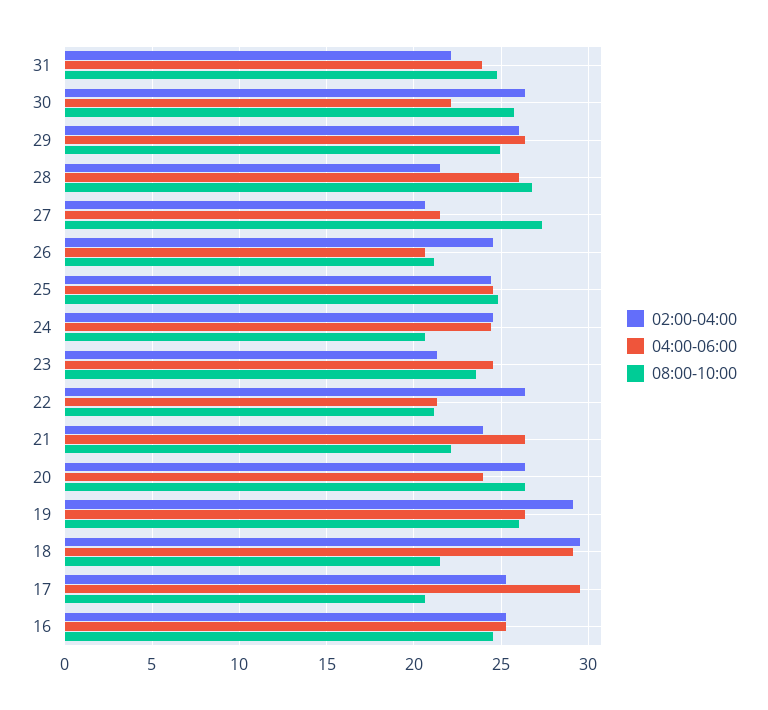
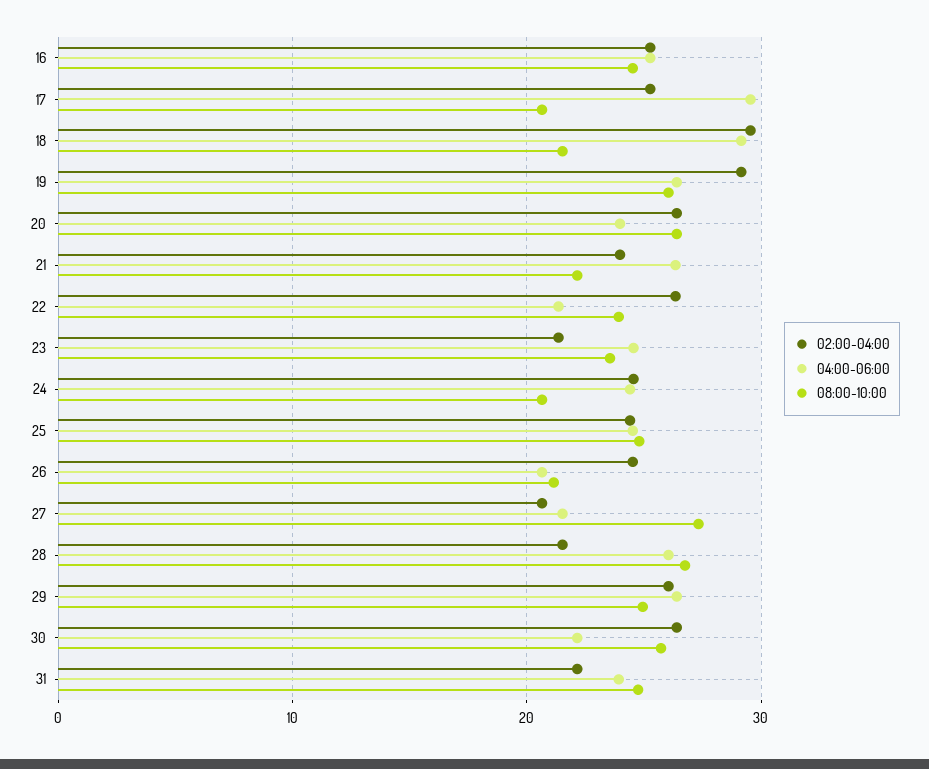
  {
    "02:00-04:00": {
      "31": 22,
      "30": 26.5,
      "29": 26,
      "28": 21.5,
      "27": 20.5,
      "26": 24.5,
      "25": 24.5,
      "24": 24.5,
      "23": 21.5,
      "22": 26.5,
      "21": 24,
      "20": 26.5,
      "19": 29,
      "18": 29.5,
      "17": 25.5,
      "16": 25.5
    },
    "04:00-06:00": {
      "31": 24,
      "30": 22,
      "29": 26.5,
      "28": 26,
      "27": 21.5,
      "26": 20.5,
      "25": 24.5,
      "24": 24.5,
      "23": 24.5,
      "22": 21.5,
      "21": 26.5,
      "20": 24,
      "19": 26.5,
      "18": 29,
      "17": 29.5,
      "16": 25.5
    },
    "08:00-10:00": {
      "31": 25,
      "30": 25.5,
      "29": 25,
      "28": 27,
      "27": 27.5,
      "26": 21,
      "25": 25,
      "24": 20.5,
      "23": 23.5,
-     "22": 21,
+     "22": 24,
      "21": 22,
      "20": 26.5,
      "19": 26,
      "18": 21.5,
      "17": 20.5,
      "16": 24.5
    }
  }

